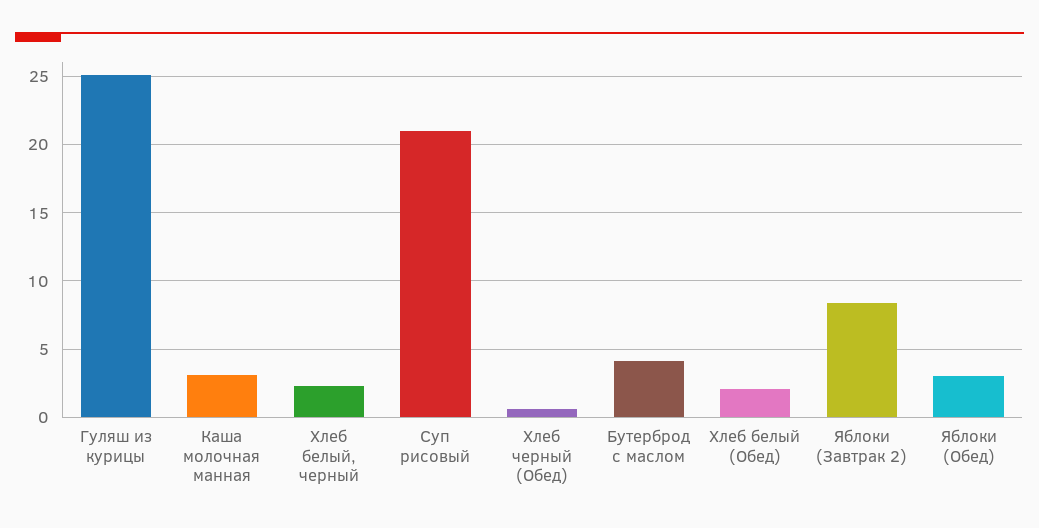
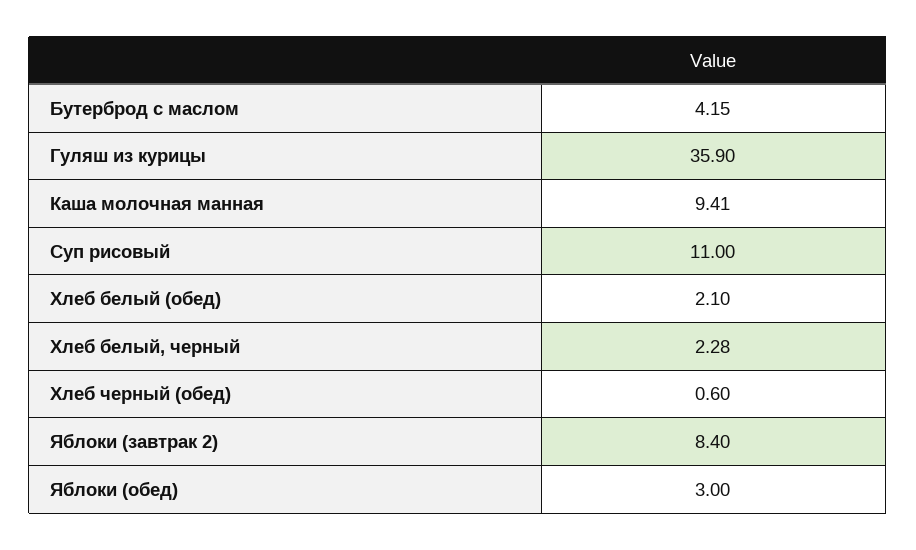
  {
-   "Гуляш из курицы": 25,
+   "Гуляш из курицы": 35.9,
-   "Каша молочная манная": 3,
+   "Каша молочная манная": 9.41,
    "Хлеб белый, черный": 2.28,
-   "Суп рисовый": 21,
+   "Суп рисовый": 11,
    "Хлеб черный (Обед)": 0.6,
    "Бутерброд с маслом": 4.15,
    "Хлеб белый (Обед)": 2.1,
    "Яблоки (Завтрак 2)": 8.4,
    "Яблоки (Обед)": 3
  }

